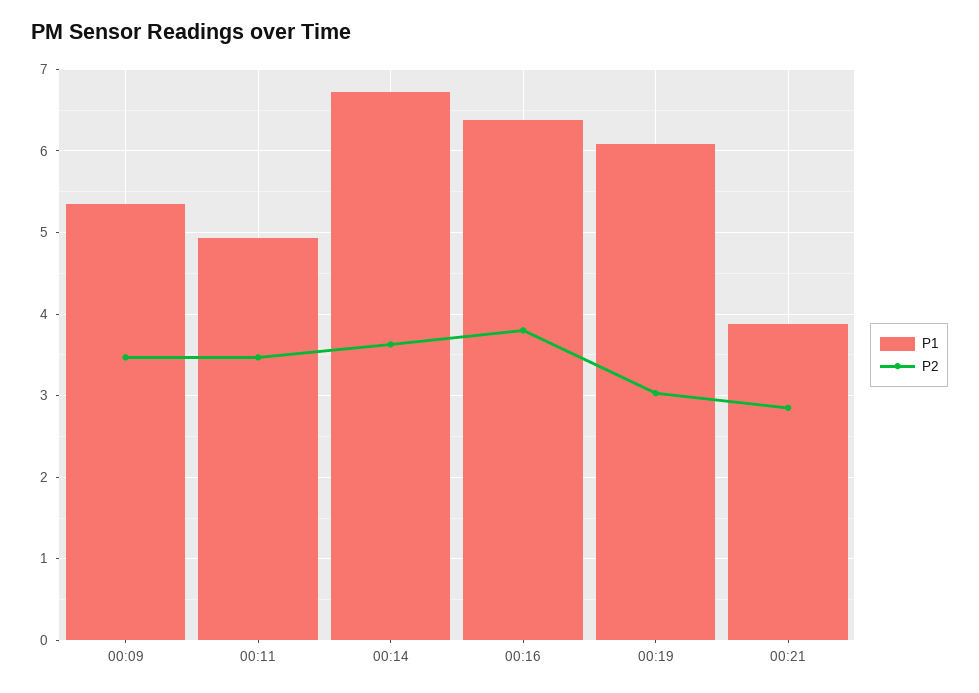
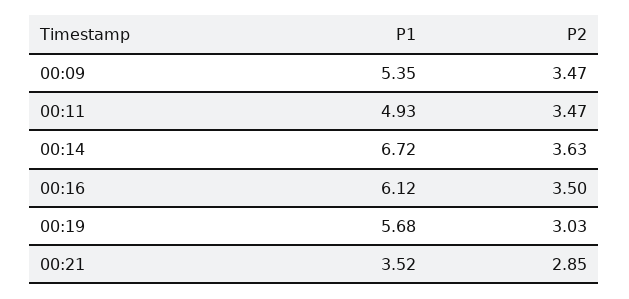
  {
    "P1": {
      "00:09": 5.35,
      "00:11": 4.93,
      "00:14": 6.72,
-     "00:16": 6.4,
+     "00:16": 6.12,
-     "00:19": 6.1,
+     "00:19": 5.68,
-     "00:21": 3.9
+     "00:21": 3.52
    },
    "P2": {
      "00:09": 3.47,
      "00:11": 3.47,
      "00:14": 3.63,
-     "00:16": 3.8,
+     "00:16": 3.5,
      "00:19": 3.03,
      "00:21": 2.85
    }
  }

